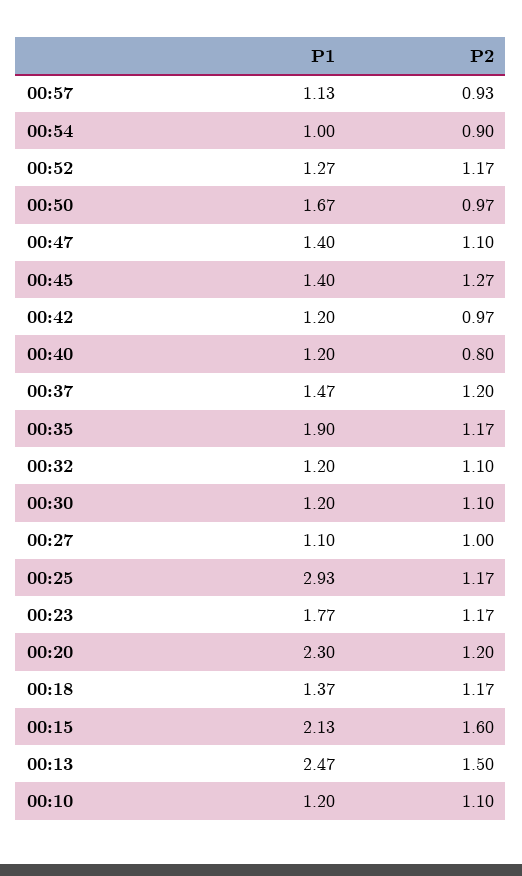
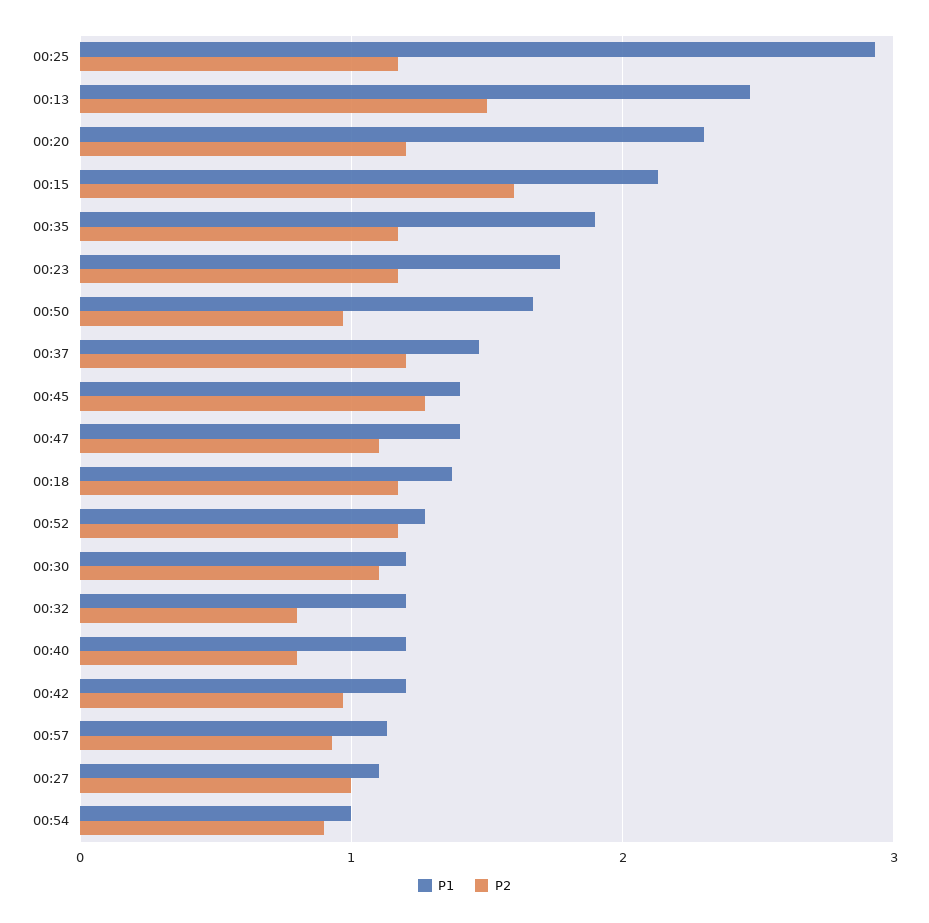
  {
    "P1": {
      "00:57": 1.13,
      "00:54": 1,
      "00:52": 1.27,
      "00:50": 1.67,
      "00:47": 1.4,
      "00:45": 1.4,
      "00:42": 1.2,
      "00:40": 1.2,
      "00:37": 1.47,
      "00:35": 1.9,
      "00:32": 1.2,
      "00:30": 1.2,
      "00:27": 1.1,
      "00:25": 2.93,
      "00:23": 1.77,
      "00:20": 2.3,
      "00:18": 1.37,
      "00:15": 2.13,
-     "00:13": 2.47,
+     "00:13": 2.47
-     "00:10": 1.2
    },
    "P2": {
      "00:57": 0.93,
      "00:54": 0.9,
      "00:52": 1.17,
      "00:50": 0.97,
      "00:47": 1.1,
      "00:45": 1.27,
      "00:42": 0.97,
      "00:40": 0.8,
      "00:37": 1.2,
      "00:35": 1.17,
-     "00:32": 1.1,
+     "00:32": 0.8,
      "00:30": 1.1,
      "00:27": 1,
      "00:25": 1.17,
      "00:23": 1.17,
      "00:20": 1.2,
      "00:18": 1.17,
      "00:15": 1.6,
-     "00:13": 1.5,
+     "00:13": 1.5
-     "00:10": 1.1
    }
  }

